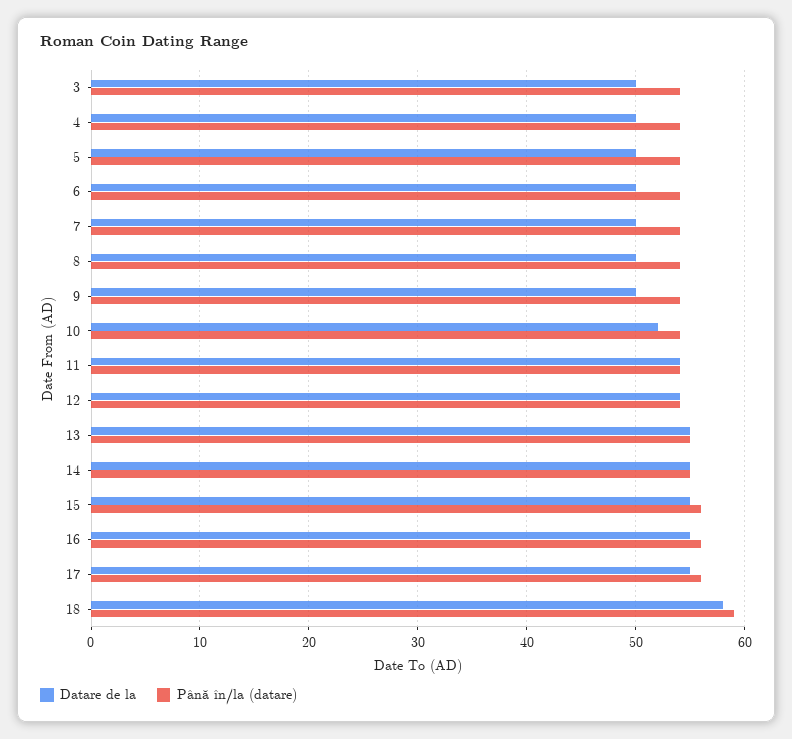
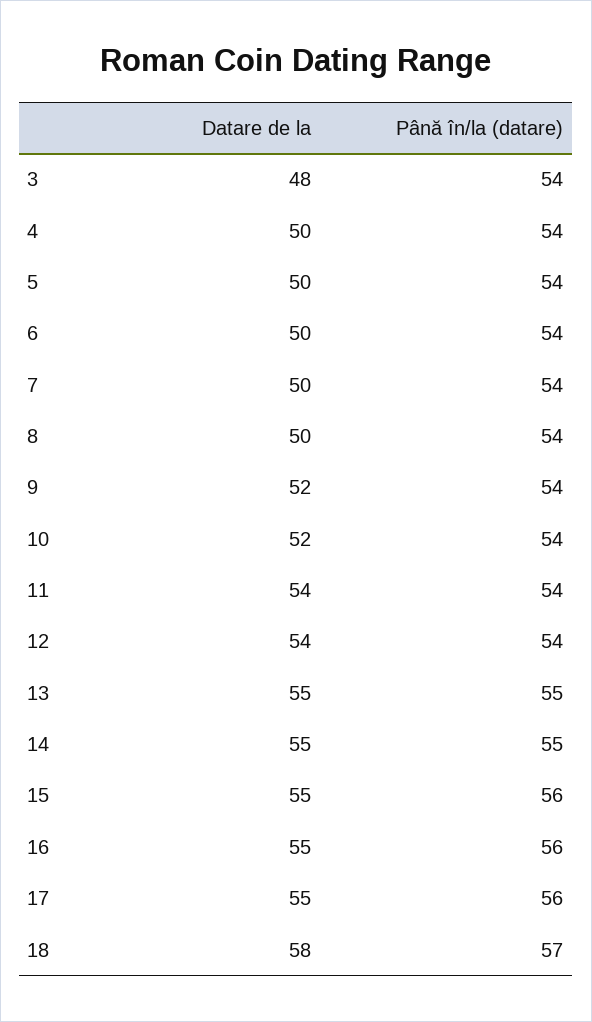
  {
    "Datare de la": {
-     "3": 50,
+     "3": 48,
      "4": 50,
      "5": 50,
      "6": 50,
      "7": 50,
      "8": 50,
-     "9": 50,
+     "9": 52,
      "10": 52,
      "11": 54,
      "12": 54,
      "13": 55,
      "14": 55,
      "15": 55,
      "16": 55,
      "17": 55,
      "18": 58
    },
    "Până în/la (datare)": {
      "3": 54,
      "4": 54,
      "5": 54,
      "6": 54,
      "7": 54,
      "8": 54,
      "9": 54,
      "10": 54,
      "11": 54,
      "12": 54,
      "13": 55,
      "14": 55,
      "15": 56,
      "16": 56,
      "17": 56,
-     "18": 59
+     "18": 57
    }
  }

